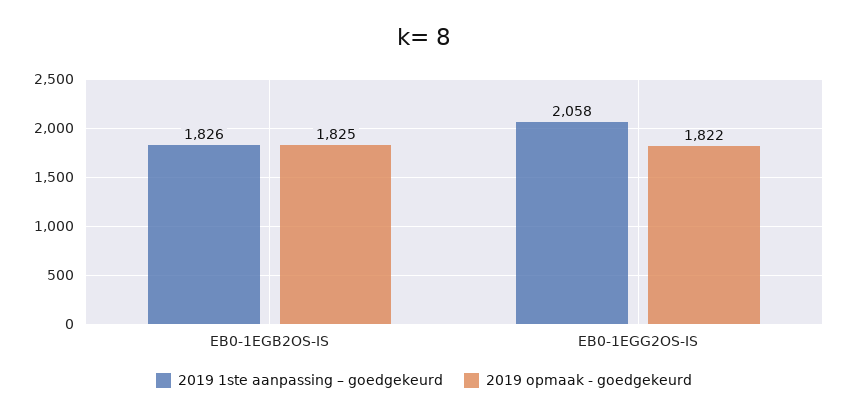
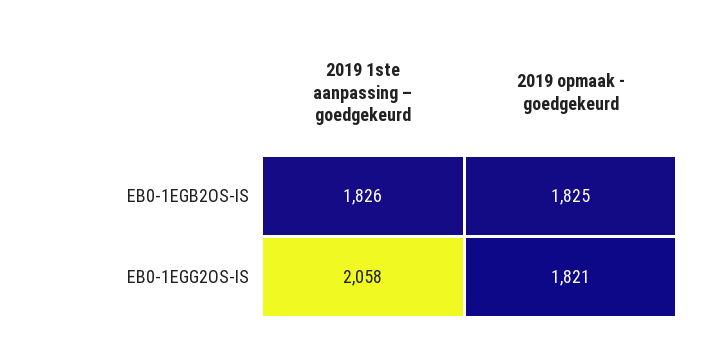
  {
    "2019 1ste aanpassing – goedgekeurd": {
      "EB0-1EGB2OS-IS": 1826,
      "EB0-1EGG2OS-IS": 2058
    },
    "2019 opmaak - goedgekeurd": {
      "EB0-1EGB2OS-IS": 1825,
-     "EB0-1EGG2OS-IS": 1822
+     "EB0-1EGG2OS-IS": 1821
    }
  }

